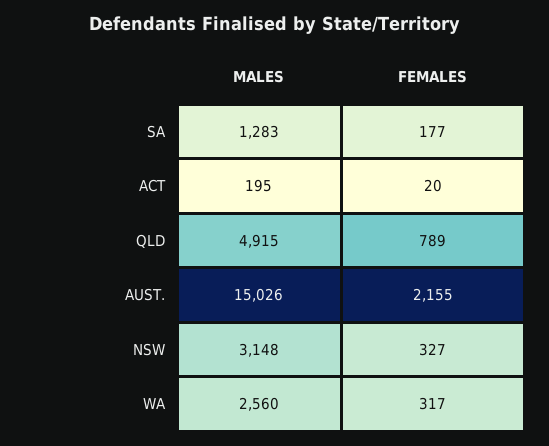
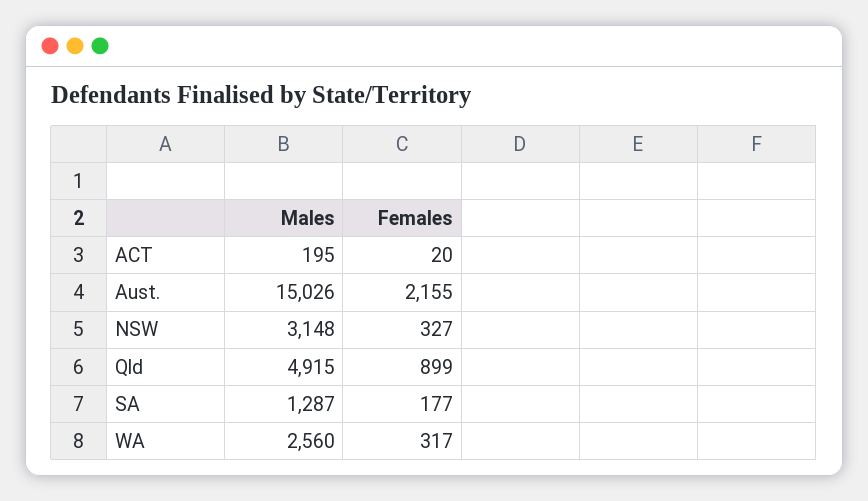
  {
    "MALES": {
-     "SA": 1283,
+     "SA": 1287,
      "ACT": 195,
      "QLD": 4915,
      "AUST.": 15026,
      "NSW": 3148,
      "WA": 2560
    },
    "FEMALES": {
      "SA": 177,
      "ACT": 20,
-     "QLD": 789,
+     "QLD": 899,
      "AUST.": 2155,
      "NSW": 327,
      "WA": 317
    }
  }

